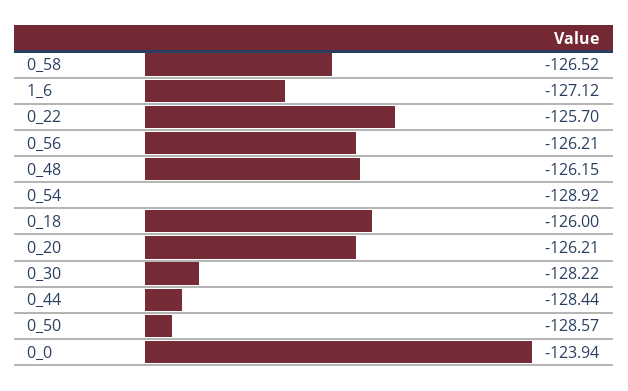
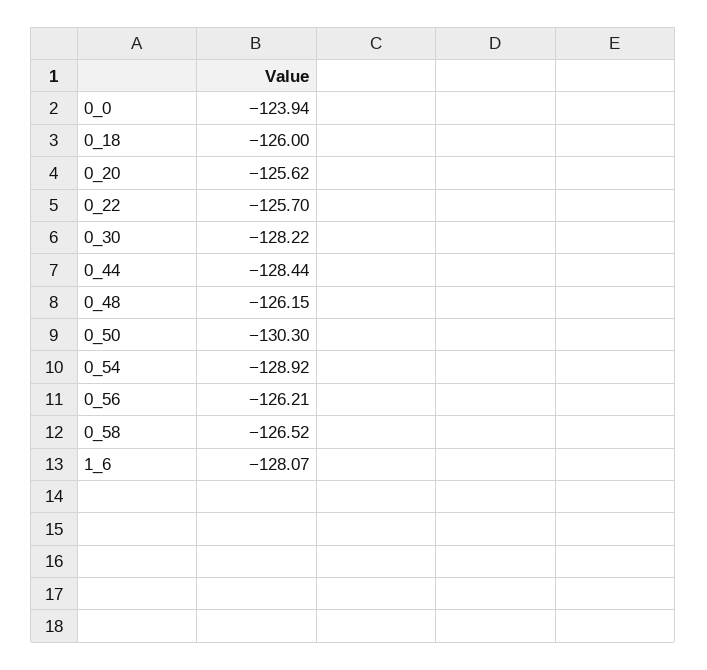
  {
    "0_58": -126.52,
-   "1_6": -127.12,
+   "1_6": -128.07,
    "0_22": -125.7,
    "0_56": -126.21,
    "0_48": -126.15,
    "0_54": -128.92,
    "0_18": -126,
-   "0_20": -126.21,
+   "0_20": -125.62,
    "0_30": -128.22,
    "0_44": -128.44,
-   "0_50": -128.57,
+   "0_50": -130.3,
    "0_0": -123.94
  }

